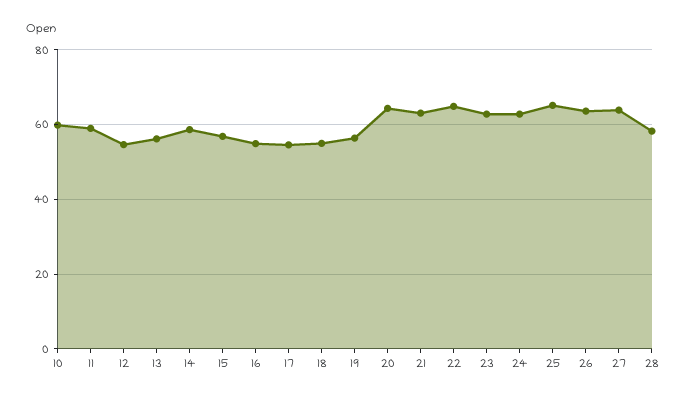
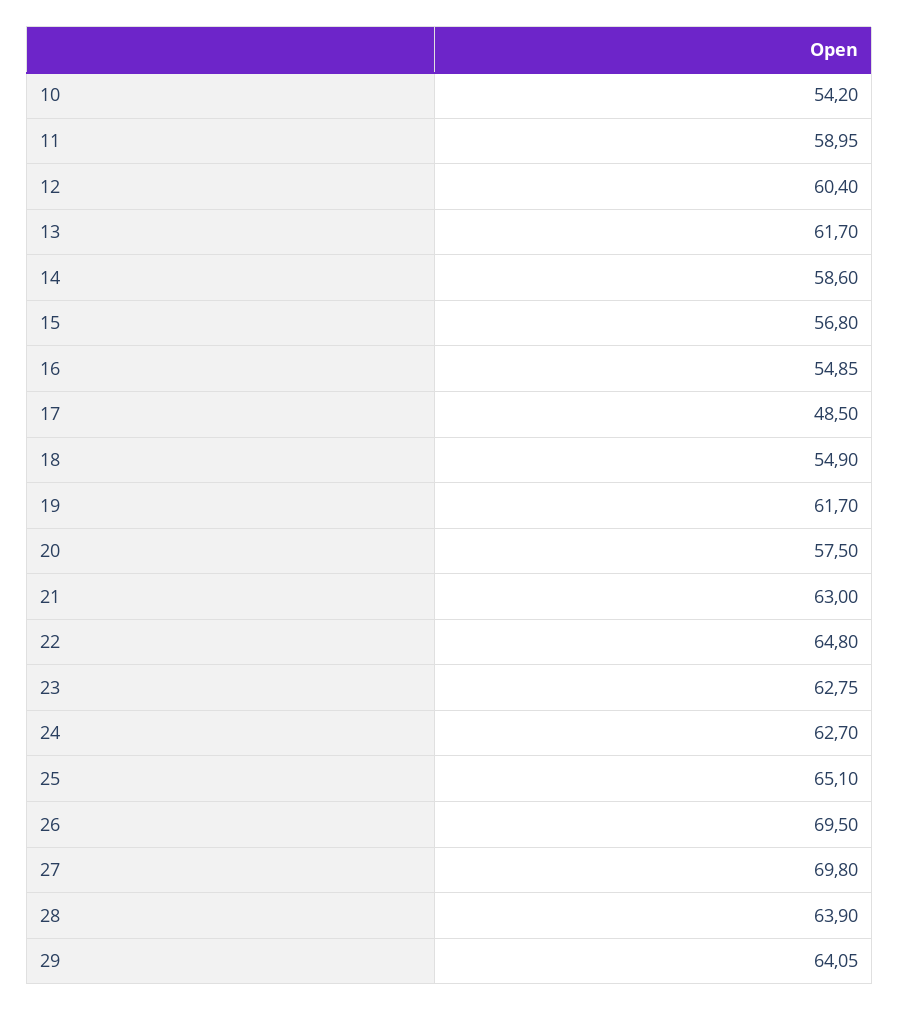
  {
-   "10": 60,
+   "10": 54.2,
    "11": 58.95,
-   "12": 54,
+   "12": 60.4,
-   "13": 56,
+   "13": 61.7,
    "14": 58.6,
    "15": 56.8,
    "16": 54.85,
-   "17": 54,
+   "17": 48.5,
    "18": 54.9,
-   "19": 56,
+   "19": 61.7,
-   "20": 64,
+   "20": 57.5,
    "21": 63,
    "22": 64.8,
    "23": 62.75,
    "24": 62.7,
    "25": 65.1,
-   "26": 64,
+   "26": 69.5,
-   "27": 64,
+   "27": 69.8,
-   "28": 58
+   "28": 63.9,
+   "29": 64.05
  }

